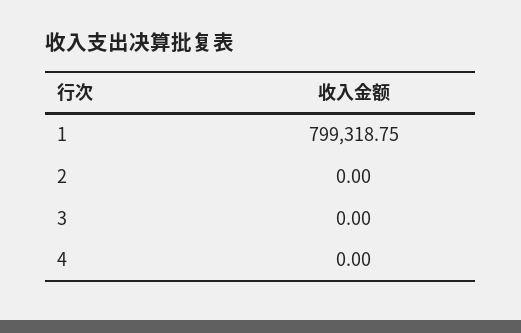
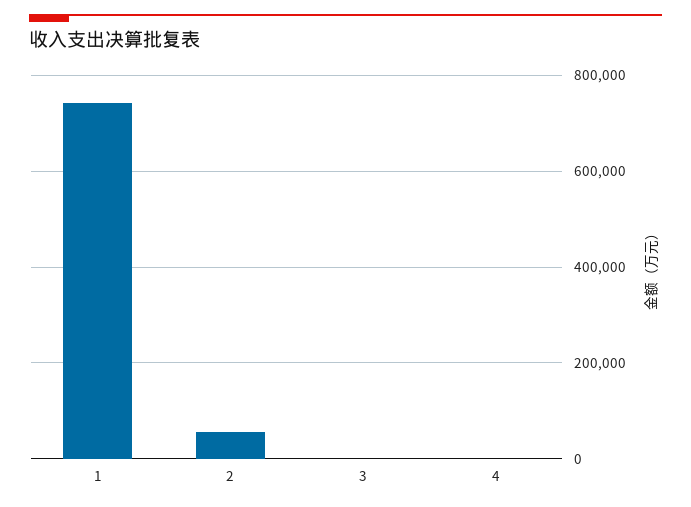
  {
-   "1": 799318.75,
+   "1": 740000,
-   "2": 0,
+   "2": 60000,
    "3": 0,
    "4": 0
  }

